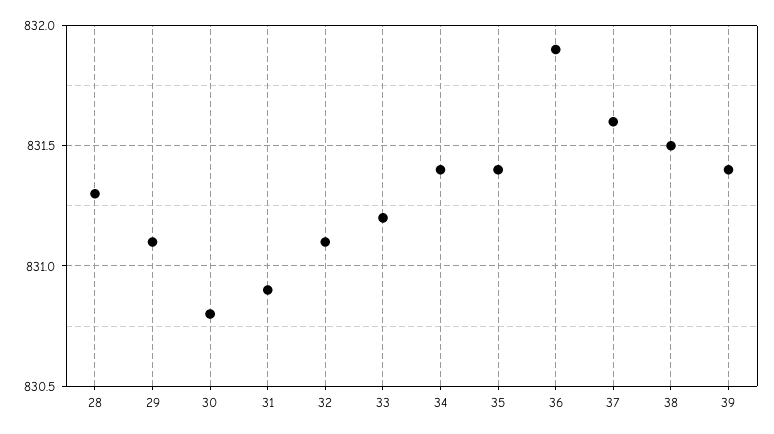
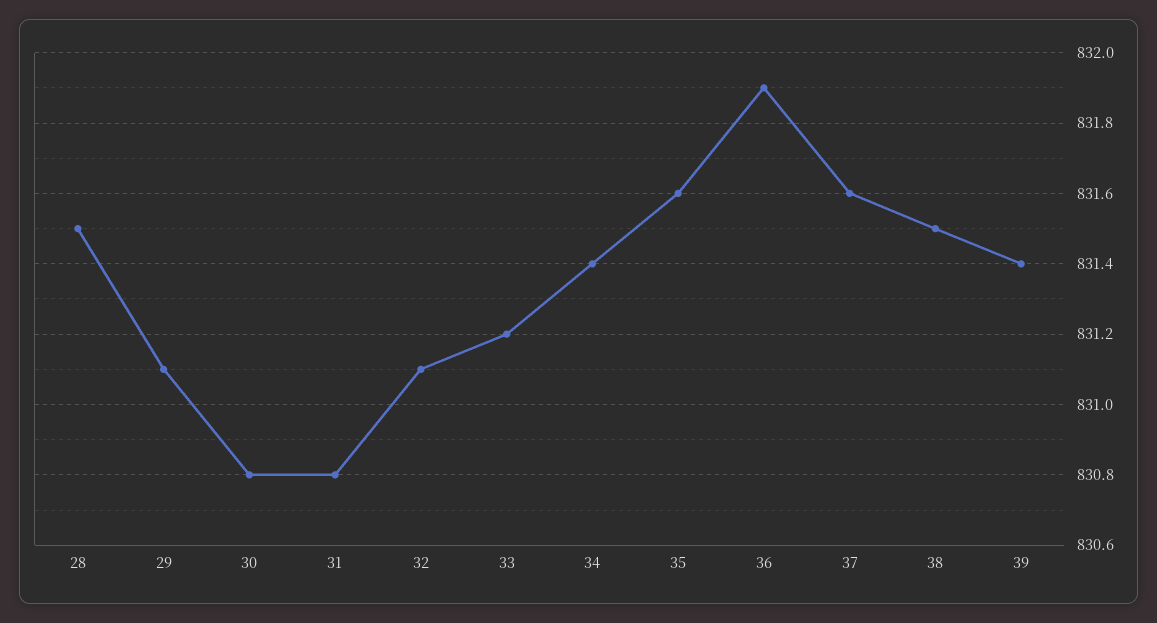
  {
-   "28": 831.3,
+   "28": 831.5,
    "29": 831.1,
    "30": 830.8,
-   "31": 830.9,
+   "31": 830.8,
    "32": 831.1,
    "33": 831.2,
    "34": 831.4,
-   "35": 831.4,
+   "35": 831.6,
    "36": 831.9,
    "37": 831.6,
    "38": 831.5,
    "39": 831.4
  }

